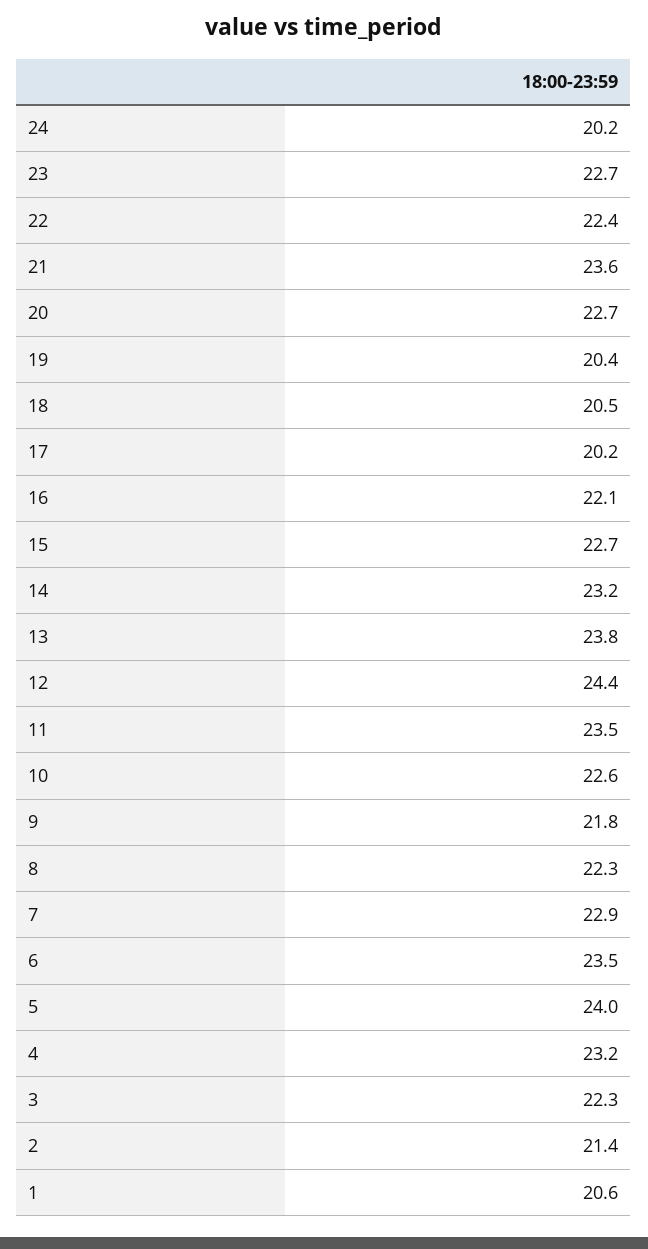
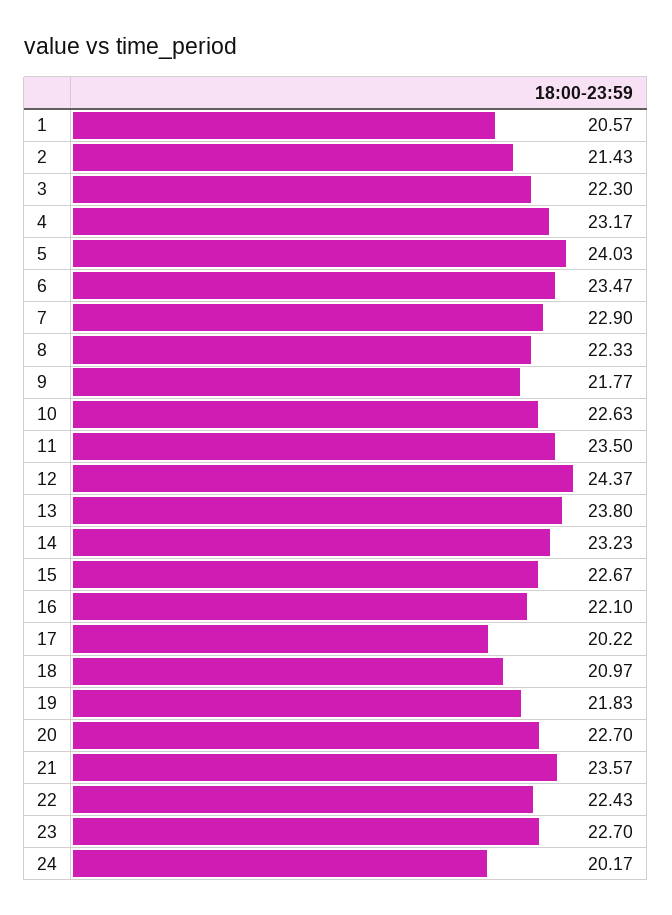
  {
    "24": 20.17,
    "23": 22.7,
    "22": 22.43,
    "21": 23.57,
    "20": 22.7,
-   "19": 20.4,
+   "19": 21.83,
-   "18": 20.5,
+   "18": 20.97,
    "17": 20.22,
    "16": 22.1,
    "15": 22.67,
    "14": 23.23,
    "13": 23.8,
    "12": 24.37,
    "11": 23.5,
    "10": 22.63,
    "9": 21.77,
    "8": 22.33,
    "7": 22.9,
    "6": 23.47,
    "5": 24.03,
    "4": 23.17,
    "3": 22.3,
    "2": 21.43,
    "1": 20.57
  }

